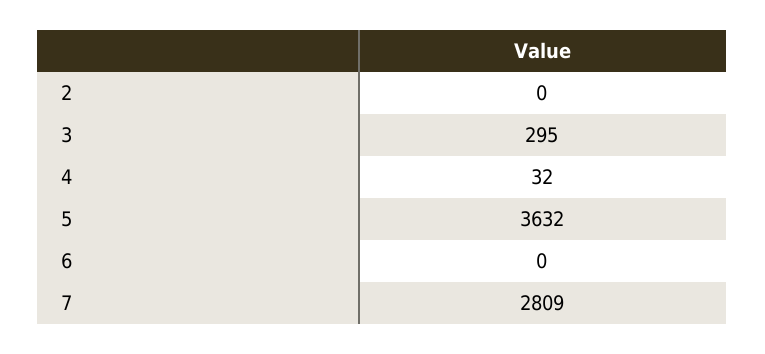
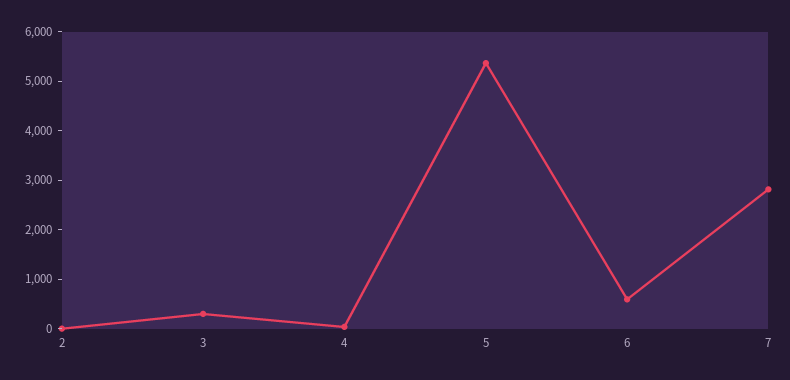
  {
    "2": 0,
    "3": 295,
    "4": 32,
-   "5": 3632,
+   "5": 5400,
-   "6": 0,
+   "6": 600,
    "7": 2809
  }

